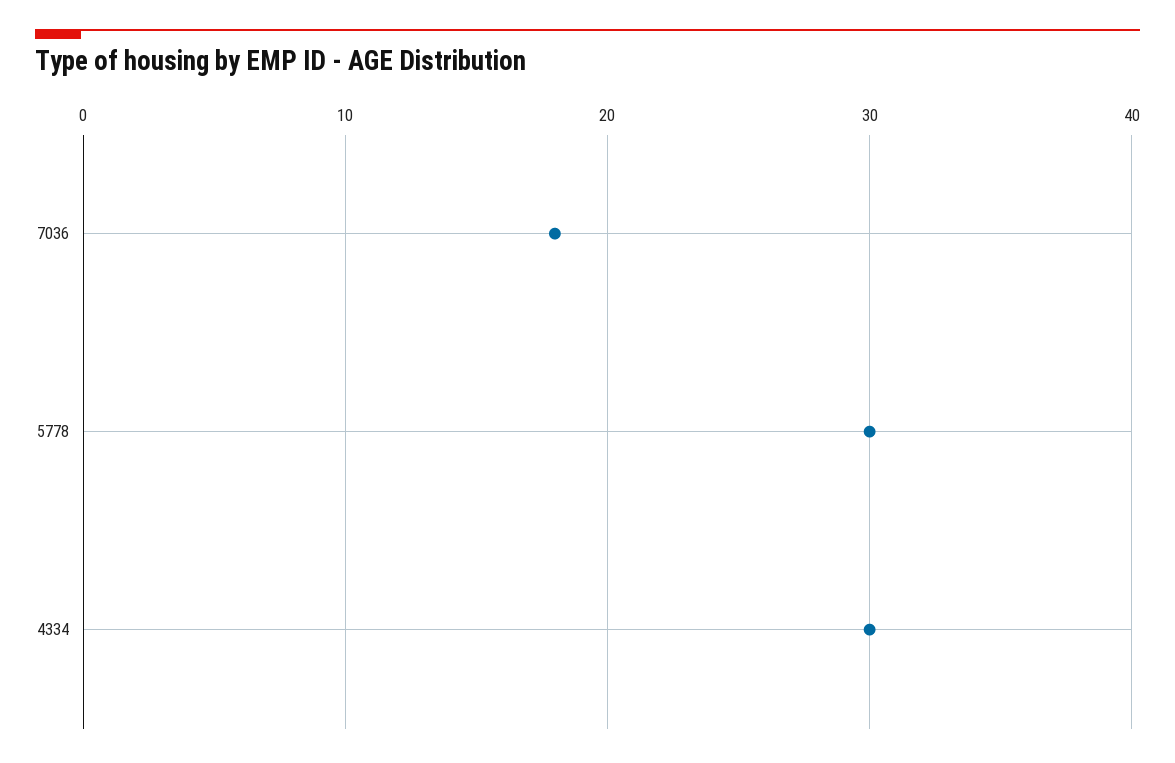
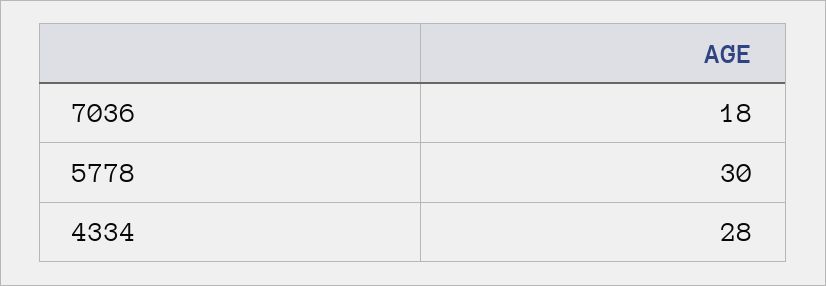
  {
    "7036": 18,
    "5778": 30,
-   "4334": 30
+   "4334": 28
  }

